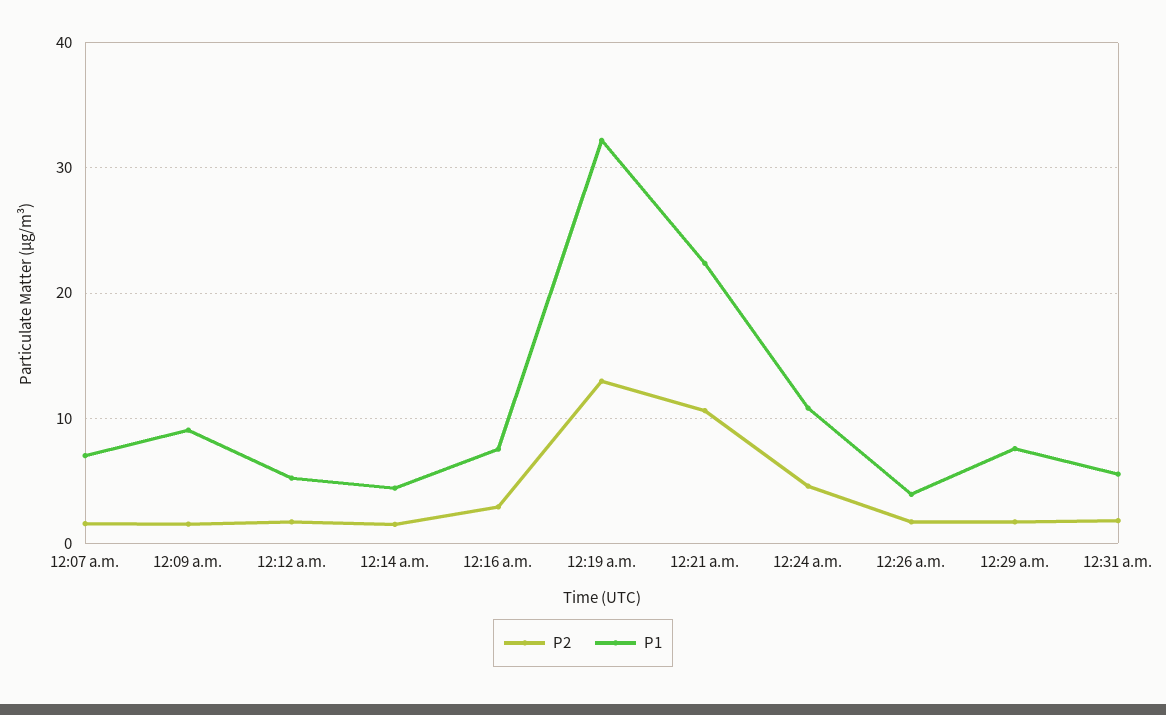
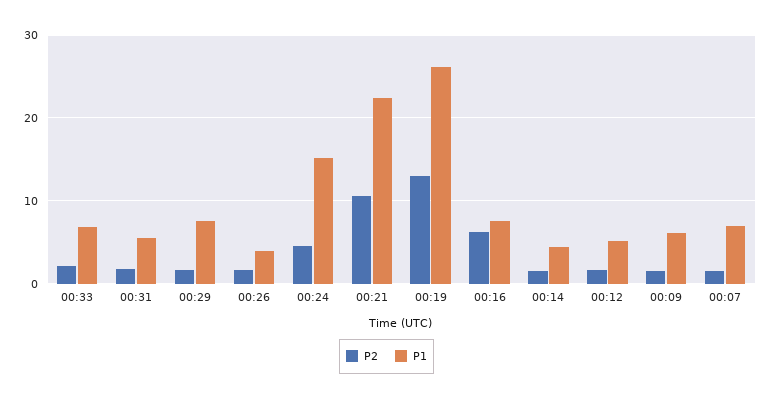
  {
    "P2": {
      "12:07 a.m.": 2,
      "12:09 a.m.": 2,
      "12:12 a.m.": 2,
      "12:14 a.m.": 2,
-     "12:16 a.m.": 3,
+     "12:16 a.m.": 6,
      "12:19 a.m.": 13,
      "12:21 a.m.": 11,
      "12:24 a.m.": 5,
      "12:26 a.m.": 2,
      "12:29 a.m.": 2,
-     "12:31 a.m.": 2
+     "12:31 a.m.": 2,
+     "00:33": 2
    },
    "P1": {
      "12:07 a.m.": 7,
-     "12:09 a.m.": 9,
+     "12:09 a.m.": 6,
      "12:12 a.m.": 5,
      "12:14 a.m.": 4,
      "12:16 a.m.": 8,
-     "12:19 a.m.": 32,
+     "12:19 a.m.": 26,
      "12:21 a.m.": 22,
-     "12:24 a.m.": 11,
+     "12:24 a.m.": 15,
      "12:26 a.m.": 4,
      "12:29 a.m.": 8,
-     "12:31 a.m.": 6
+     "12:31 a.m.": 6,
+     "00:33": 7
    }
  }

